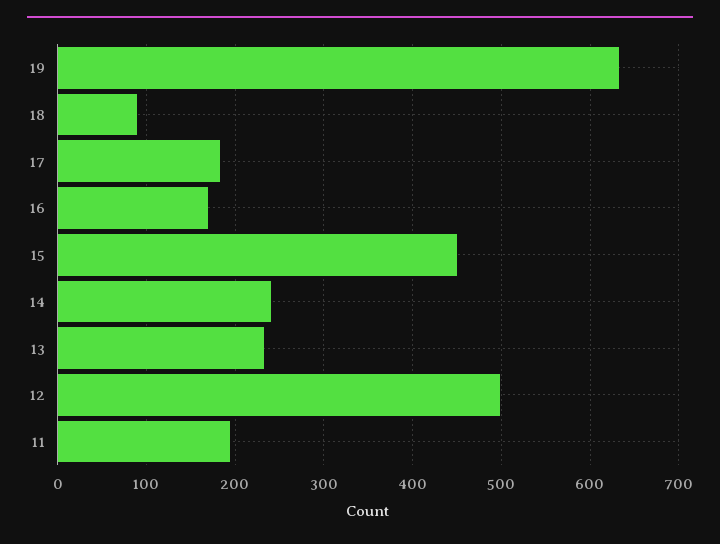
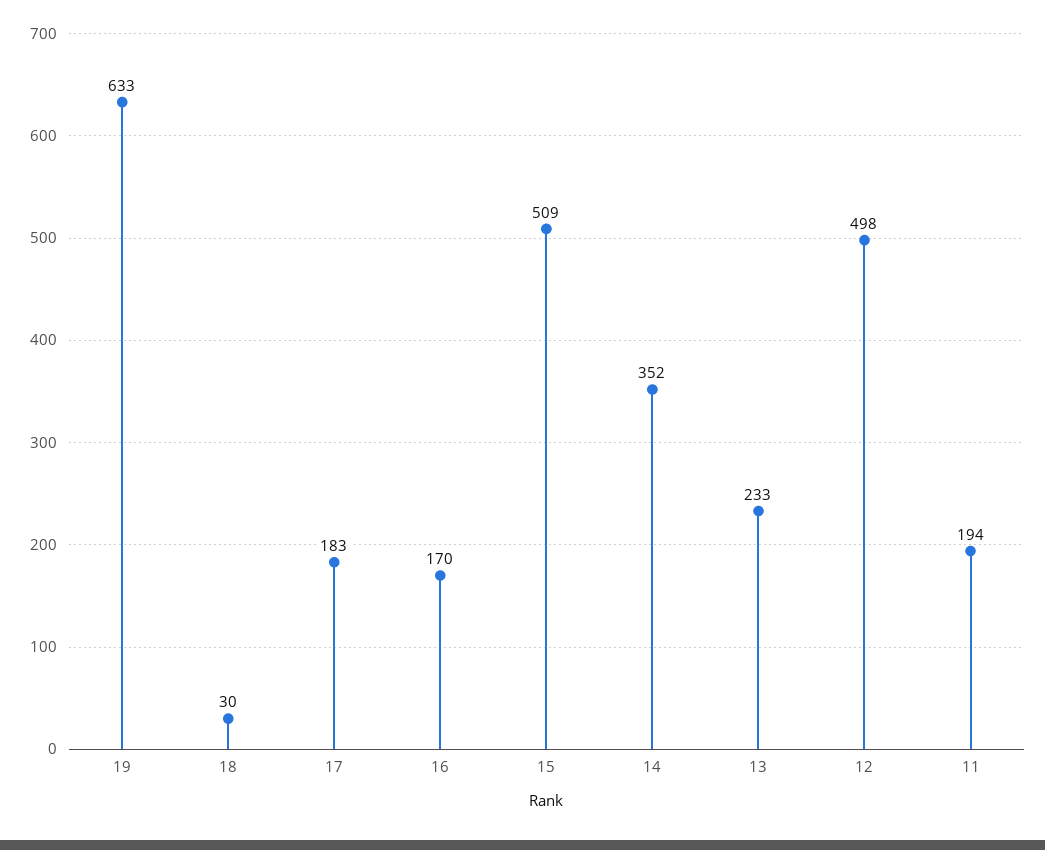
  {
    "19": 633,
-   "18": 90,
+   "18": 30,
    "17": 183,
    "16": 170,
-   "15": 450,
+   "15": 509,
-   "14": 240,
+   "14": 352,
    "13": 233,
    "12": 498,
    "11": 194
  }

